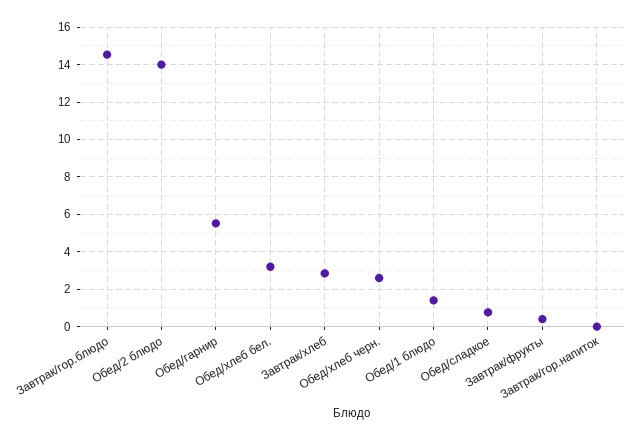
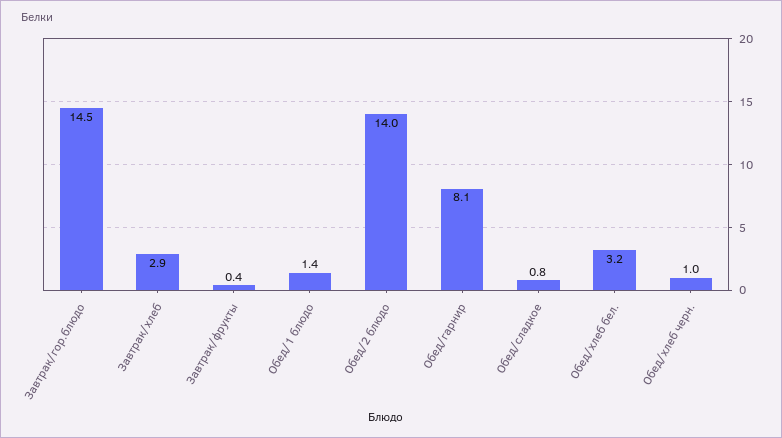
  {
    "Завтрак/гор.блюдо": 14.5,
    "Обед/2 блюдо": 14,
-   "Обед/гарнир": 5.5,
+   "Обед/гарнир": 8.1,
    "Обед/хлеб бел.": 3.2,
    "Завтрак/хлеб": 2.9,
-   "Обед/хлеб черн.": 2.5,
+   "Обед/хлеб черн.": 1,
    "Обед/1 блюдо": 1.4,
    "Обед/сладкое": 0.8,
-   "Завтрак/фрукты": 0.4,
+   "Завтрак/фрукты": 0.4
-   "Завтрак/гор.напиток": 0
  }

